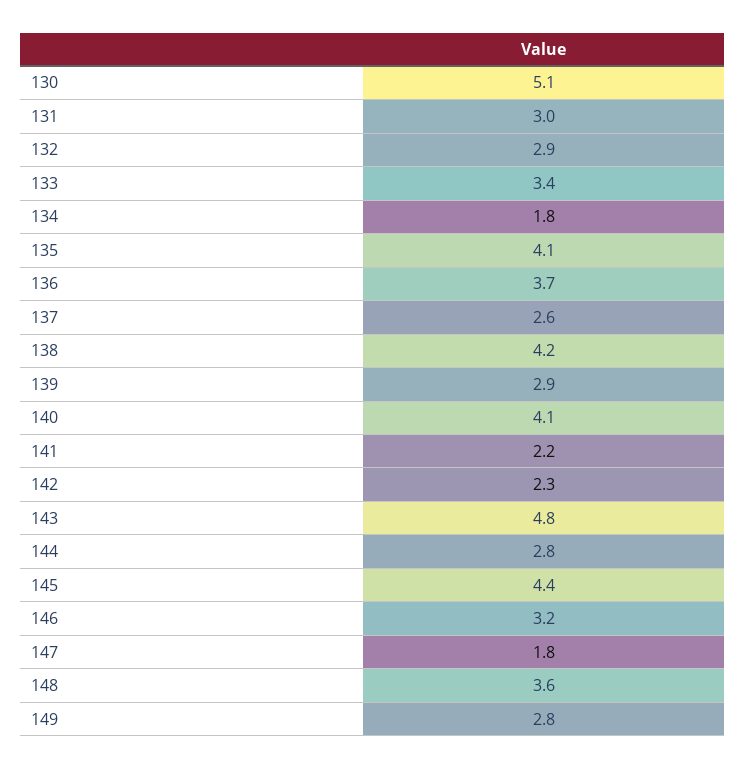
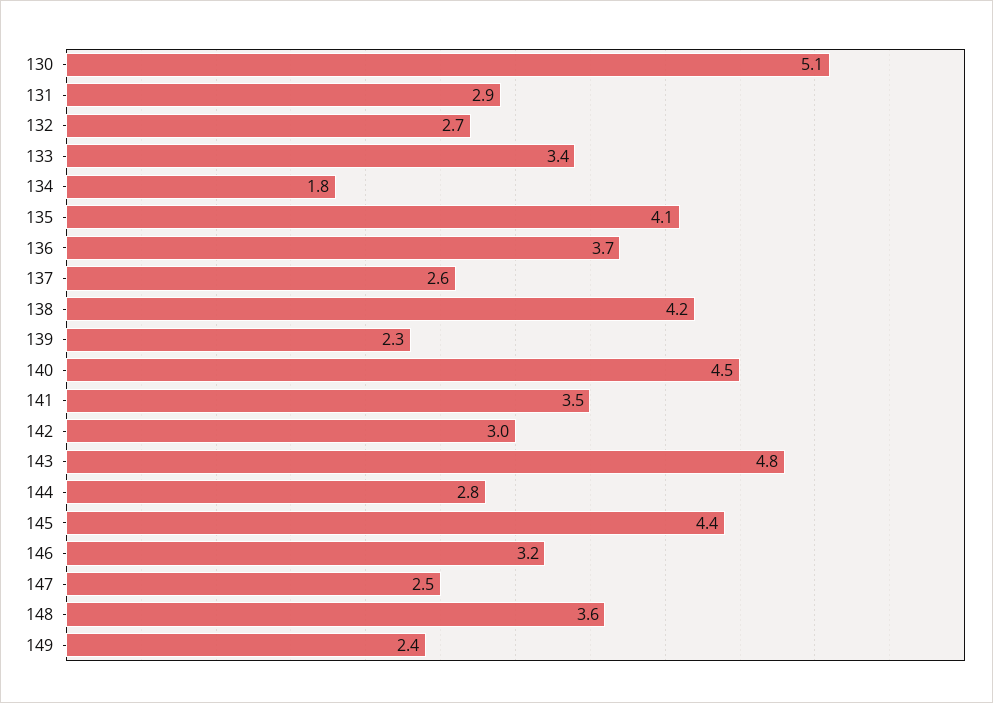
  {
    "130": 5.1,
-   "131": 3,
+   "131": 2.9,
-   "132": 2.9,
+   "132": 2.7,
    "133": 3.4,
    "134": 1.8,
    "135": 4.1,
    "136": 3.7,
    "137": 2.6,
    "138": 4.2,
-   "139": 2.9,
+   "139": 2.3,
-   "140": 4.1,
+   "140": 4.5,
-   "141": 2.2,
+   "141": 3.5,
-   "142": 2.3,
+   "142": 3,
    "143": 4.8,
    "144": 2.8,
    "145": 4.4,
    "146": 3.2,
-   "147": 1.8,
+   "147": 2.5,
    "148": 3.6,
-   "149": 2.8
+   "149": 2.4
  }

